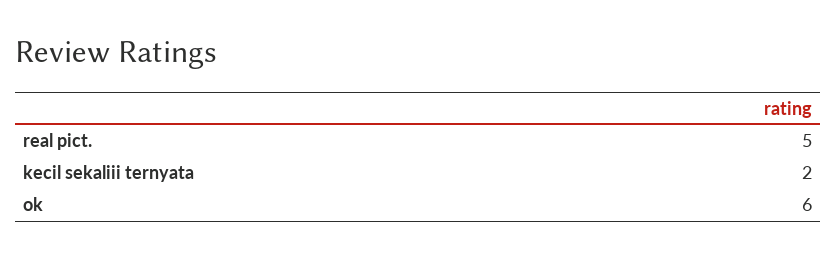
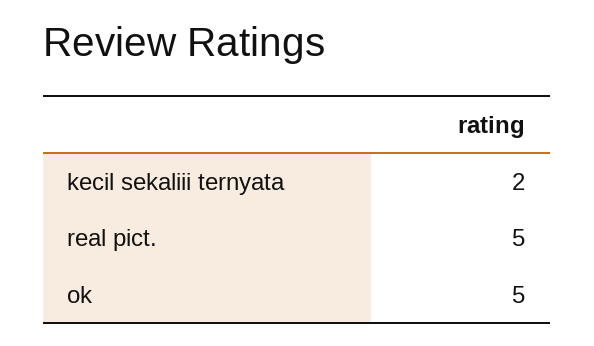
  {
    "real pict.": 5,
    "kecil sekaliii ternyata": 2,
-   "ok": 6
+   "ok": 5
  }

